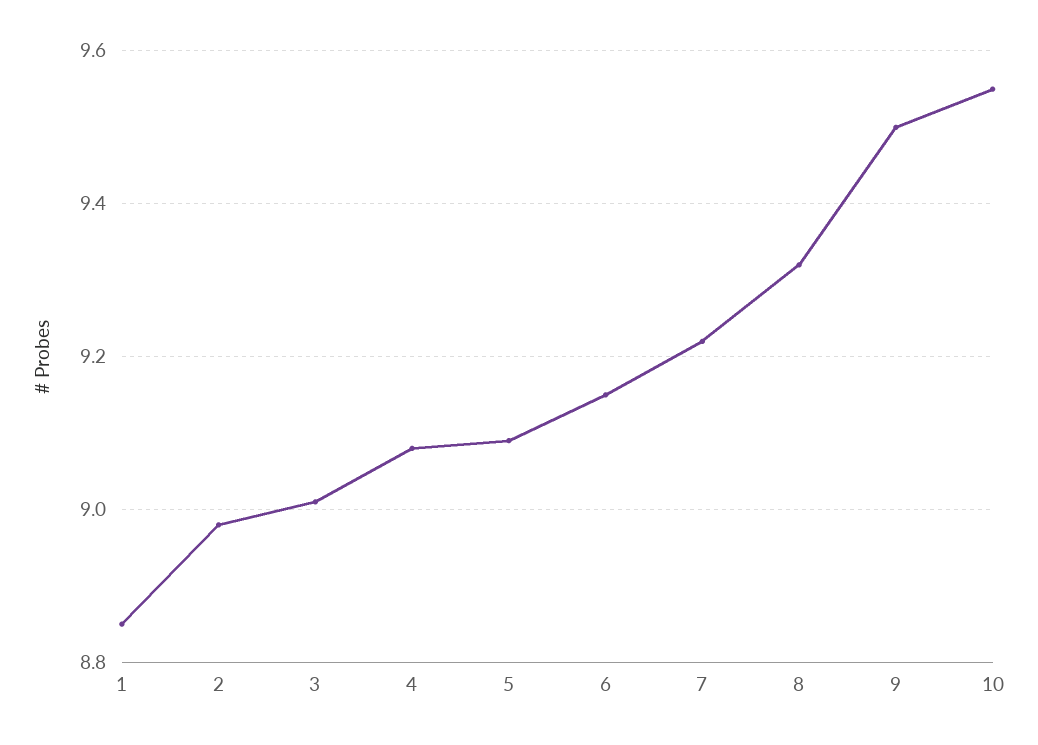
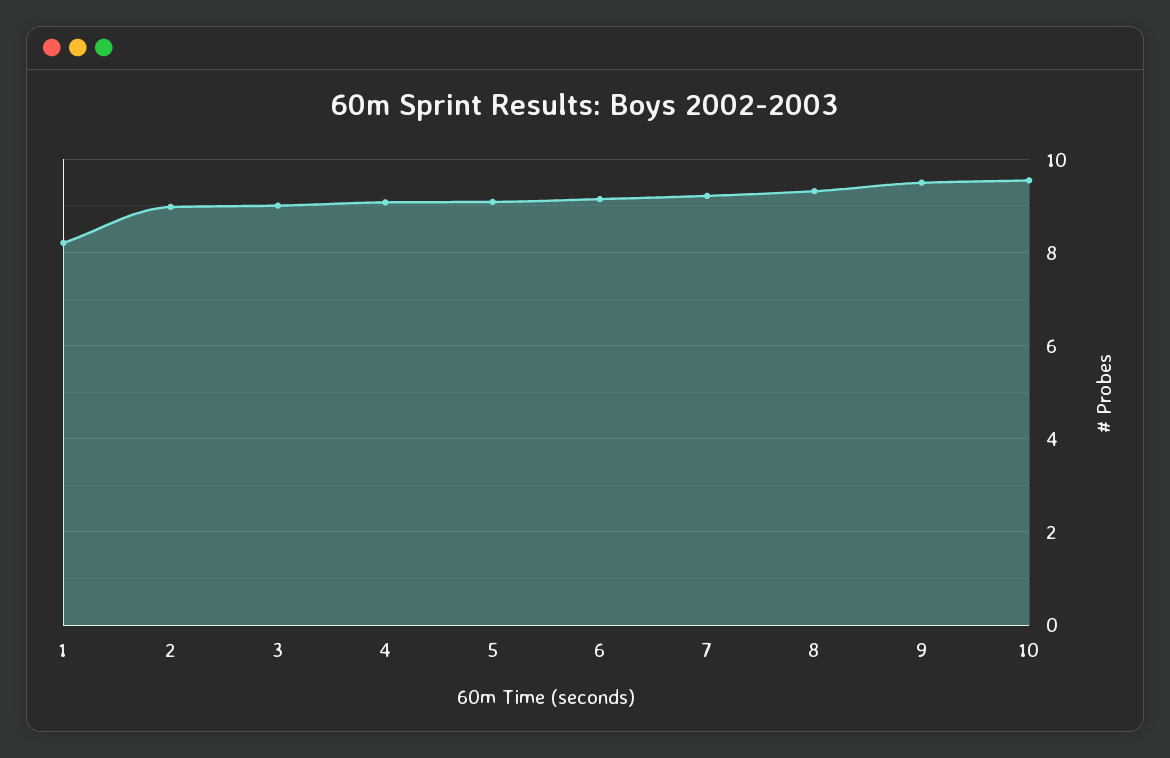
  {
-   "1": 8.85,
+   "1": 8.2,
    "2": 9,
    "3": 9,
    "4": 9.1,
    "5": 9.1,
    "6": 9.15,
    "7": 9.2,
    "8": 9.3,
    "9": 9.5,
    "10": 9.55
  }

